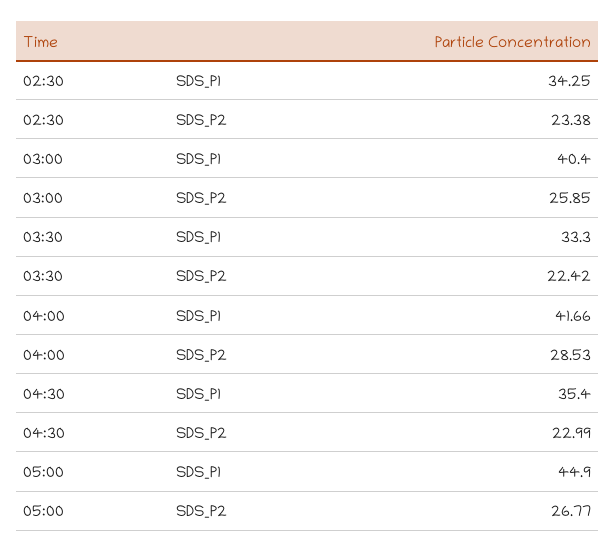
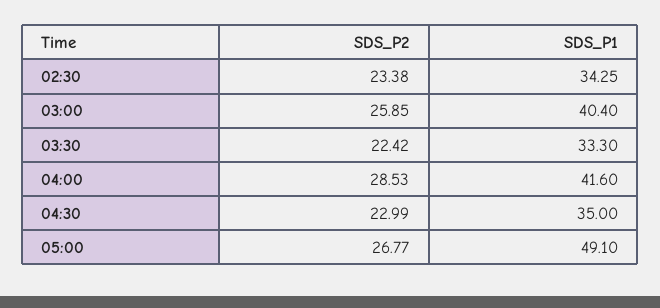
  {
    "02:30": {
      "SDS_P1": 34.25,
      "SDS_P2": 23.38
    },
    "03:00": {
      "SDS_P1": 40.4,
      "SDS_P2": 25.85
    },
    "03:30": {
      "SDS_P1": 33.3,
      "SDS_P2": 22.42
    },
    "04:00": {
-     "SDS_P1": 41.66,
+     "SDS_P1": 41.6,
      "SDS_P2": 28.53
    },
    "04:30": {
-     "SDS_P1": 35.4,
+     "SDS_P1": 35,
      "SDS_P2": 22.99
    },
    "05:00": {
-     "SDS_P1": 44.9,
+     "SDS_P1": 49.1,
      "SDS_P2": 26.77
    }
  }

